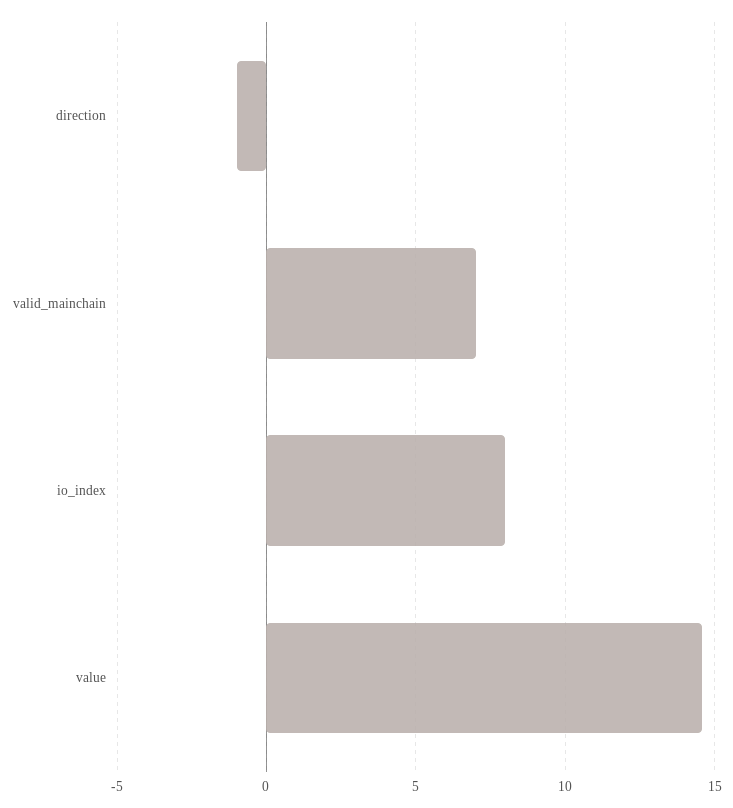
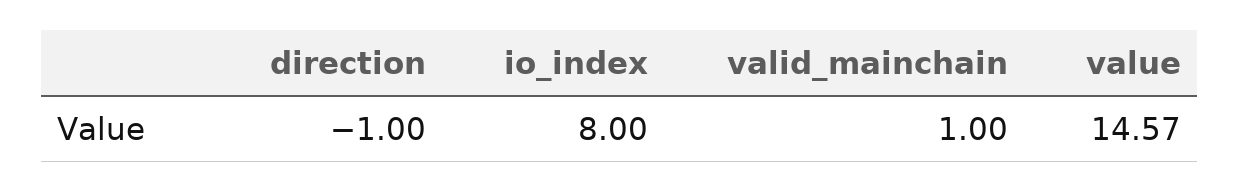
  {
    "direction": -1,
-   "valid_mainchain": 7,
+   "valid_mainchain": 1,
    "io_index": 8,
    "value": 14.57
  }

